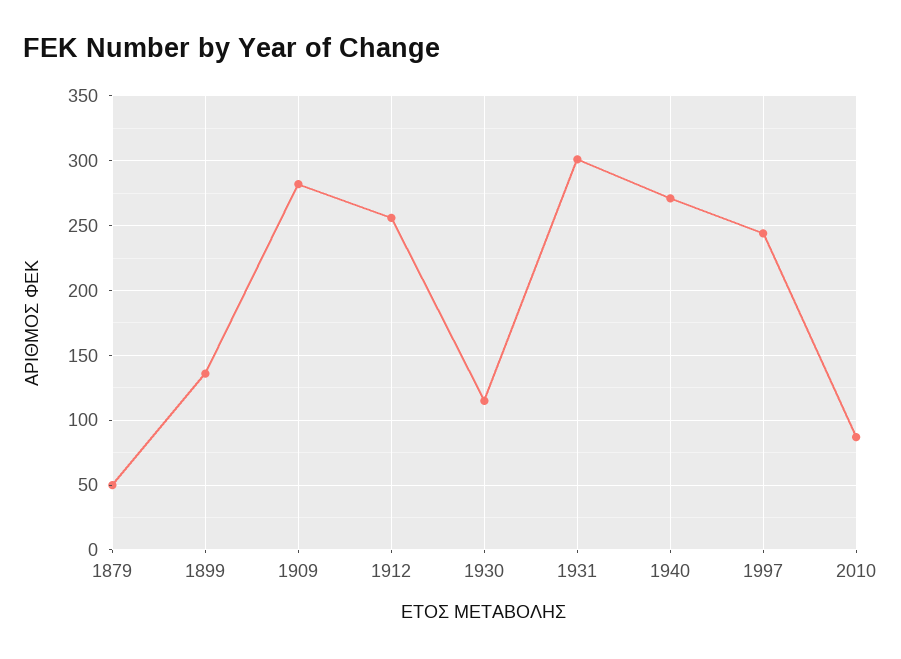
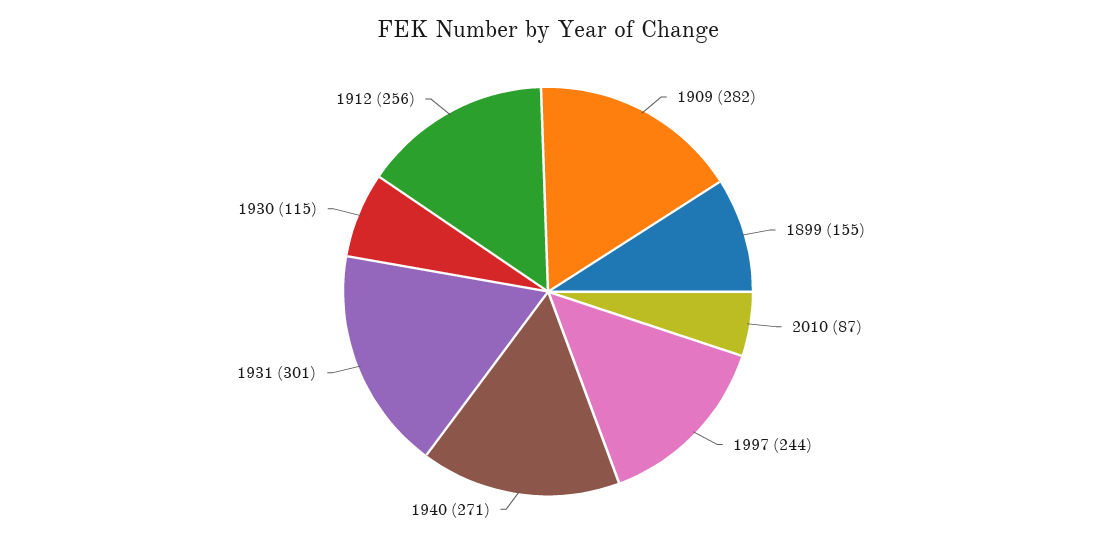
  {
-   "1879": 50,
-   "1899": 135,
+   "1899": 155,
    "1909": 282,
    "1912": 256,
    "1930": 115,
    "1931": 301,
    "1940": 271,
    "1997": 244,
    "2010": 87
  }

